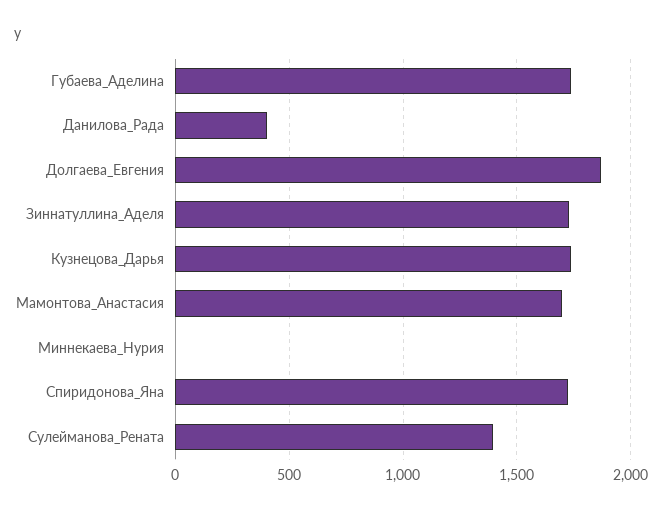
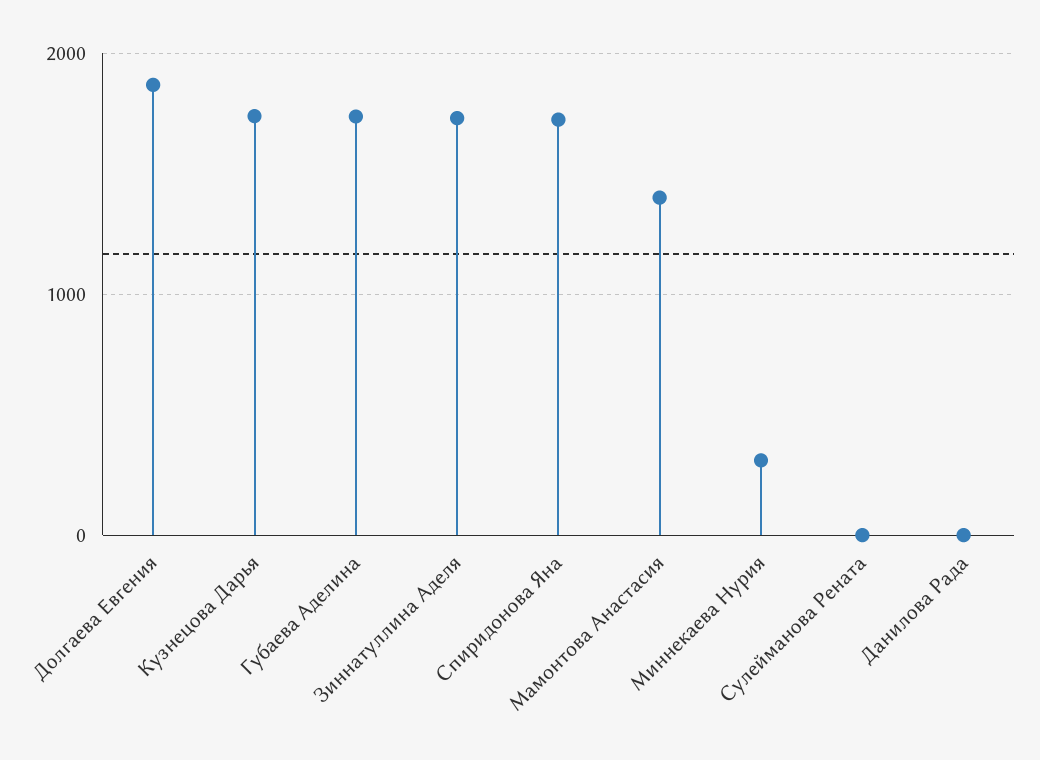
  {
    "Губаева_Аделина": 1750,
-   "Данилова_Рада": 400,
+   "Данилова_Рада": 0,
    "Долгаева_Евгения": 1850,
    "Зиннатуллина_Аделя": 1750,
    "Кузнецова_Дарья": 1750,
-   "Мамонтова_Анастасия": 1700,
+   "Мамонтова_Анастасия": 1400,
-   "Миннекаева_Нурия": 0,
+   "Миннекаева_Нурия": 300,
    "Спиридонова_Яна": 1750,
-   "Сулейманова_Рената": 1400
+   "Сулейманова_Рената": 0
  }

